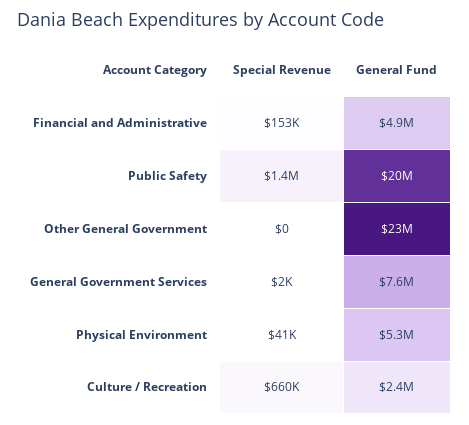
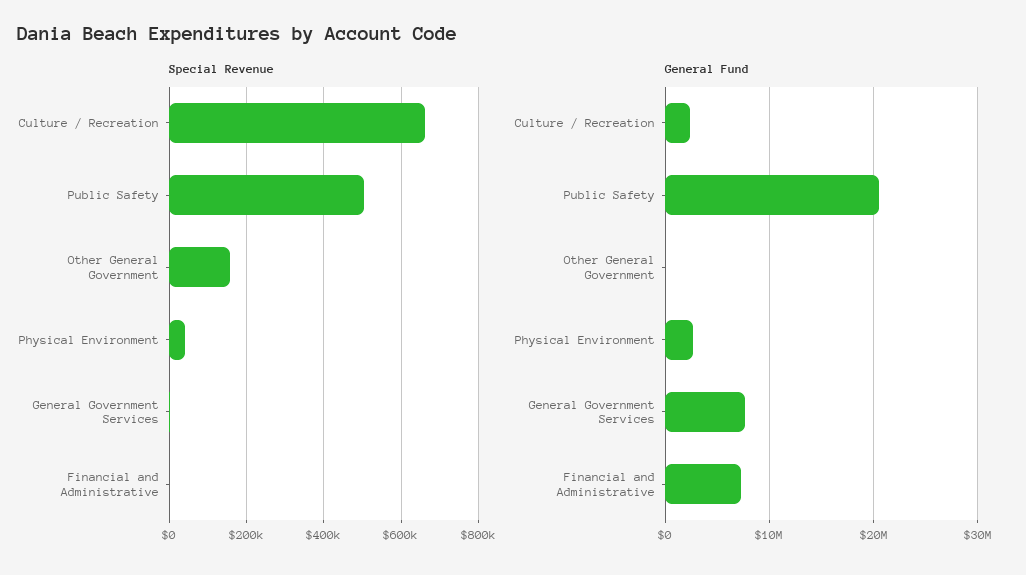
  {
    "Special Revenue": {
-     "Financial and Administrative": 153000,
+     "Financial and Administrative": 0,
-     "Public Safety": 1400000,
+     "Public Safety": 500000,
-     "Other General Government": 0,
+     "Other General Government": 160000,
      "General Government Services": 2000,
      "Physical Environment": 41000,
      "Culture / Recreation": 660000
    },
    "General Fund": {
-     "Financial and Administrative": 4900000,
+     "Financial and Administrative": 7000000,
      "Public Safety": 20000000,
-     "Other General Government": 23000000,
+     "Other General Government": 0,
      "General Government Services": 7600000,
-     "Physical Environment": 5300000,
+     "Physical Environment": 3000000,
      "Culture / Recreation": 2400000
    }
  }

